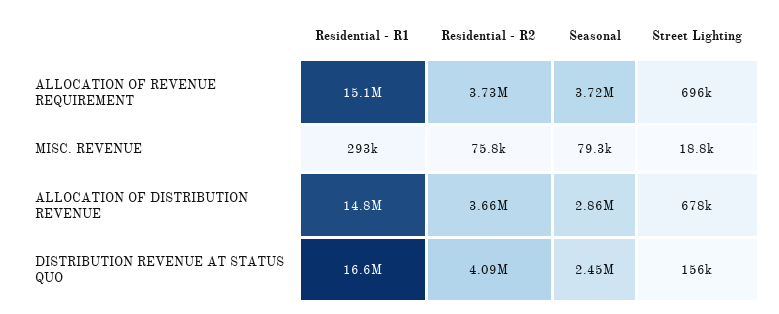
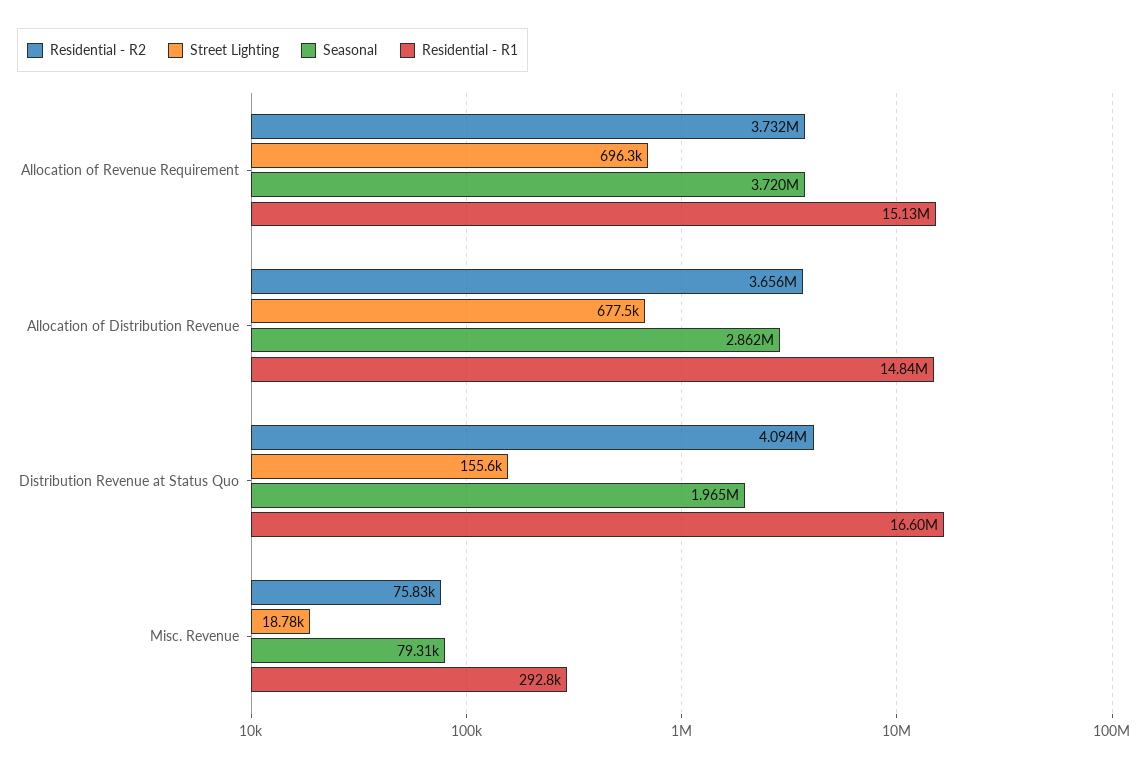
  {
    "Residential - R1": {
      "ALLOCATION OF REVENUE REQUIREMENT": 15130000,
      "MISC. REVENUE": 292800,
      "ALLOCATION OF DISTRIBUTION REVENUE": 14840000,
      "DISTRIBUTION REVENUE AT STATUS QUO": 16600000
    },
    "Residential - R2": {
      "ALLOCATION OF REVENUE REQUIREMENT": 3732000,
      "MISC. REVENUE": 75830,
      "ALLOCATION OF DISTRIBUTION REVENUE": 3656000,
      "DISTRIBUTION REVENUE AT STATUS QUO": 4094000
    },
    "Seasonal": {
      "ALLOCATION OF REVENUE REQUIREMENT": 3720000,
      "MISC. REVENUE": 79310,
      "ALLOCATION OF DISTRIBUTION REVENUE": 2862000,
-     "DISTRIBUTION REVENUE AT STATUS QUO": 2450000
+     "DISTRIBUTION REVENUE AT STATUS QUO": 1965000
    },
    "Street Lighting": {
      "ALLOCATION OF REVENUE REQUIREMENT": 696300,
      "MISC. REVENUE": 18780,
      "ALLOCATION OF DISTRIBUTION REVENUE": 677500,
      "DISTRIBUTION REVENUE AT STATUS QUO": 155600
    }
  }

